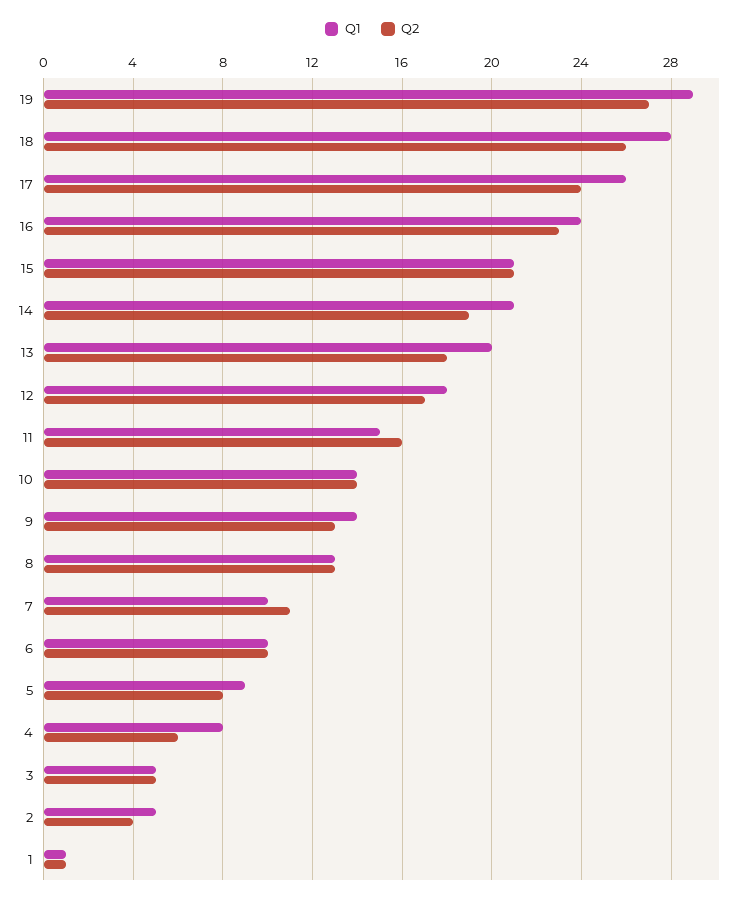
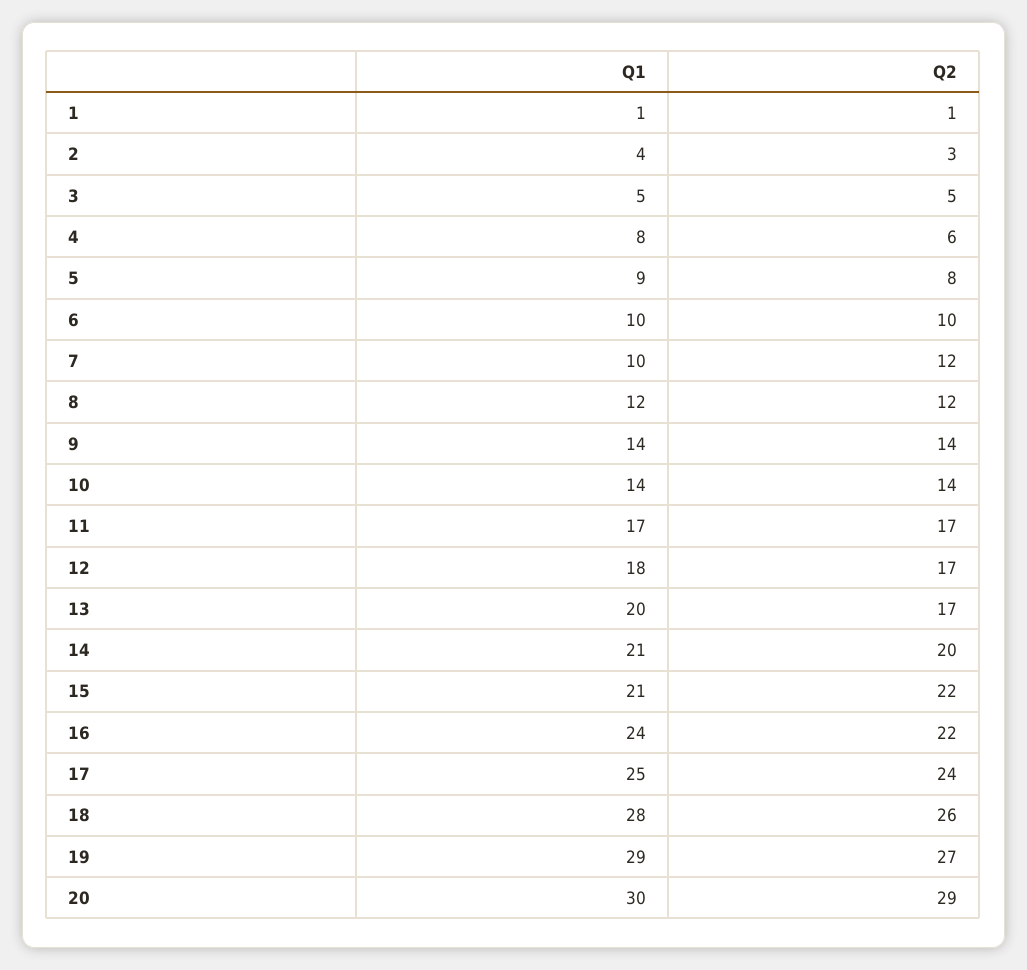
  {
    "Q1": {
      "19": 29,
      "18": 28,
-     "17": 26,
+     "17": 25,
      "16": 24,
      "15": 21,
      "14": 21,
      "13": 20,
      "12": 18,
-     "11": 15,
+     "11": 17,
      "10": 14,
      "9": 14,
-     "8": 13,
+     "8": 12,
      "7": 10,
      "6": 10,
      "5": 9,
      "4": 8,
      "3": 5,
-     "2": 5,
+     "2": 4,
-     "1": 1
+     "1": 1,
+     "20": 30
    },
    "Q2": {
      "19": 27,
      "18": 26,
      "17": 24,
-     "16": 23,
+     "16": 22,
-     "15": 21,
+     "15": 22,
-     "14": 19,
+     "14": 20,
-     "13": 18,
+     "13": 17,
      "12": 17,
-     "11": 16,
+     "11": 17,
      "10": 14,
-     "9": 13,
+     "9": 14,
-     "8": 13,
+     "8": 12,
-     "7": 11,
+     "7": 12,
      "6": 10,
      "5": 8,
      "4": 6,
      "3": 5,
-     "2": 4,
+     "2": 3,
-     "1": 1
+     "1": 1,
+     "20": 29
    }
  }

